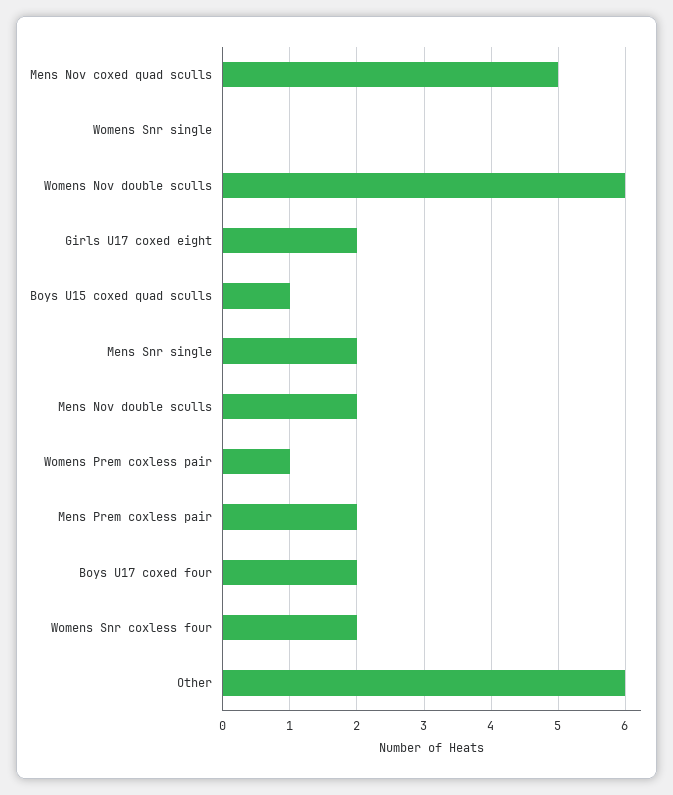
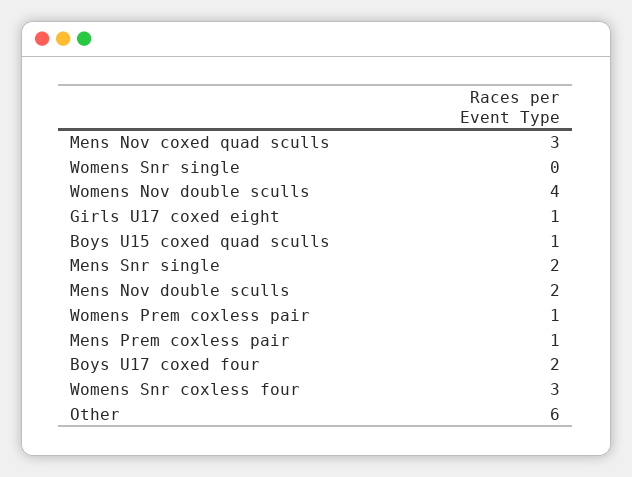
  {
-   "Mens Nov coxed quad sculls": 5,
+   "Mens Nov coxed quad sculls": 3,
    "Womens Snr single": 0,
-   "Womens Nov double sculls": 6,
+   "Womens Nov double sculls": 4,
-   "Girls U17 coxed eight": 2,
+   "Girls U17 coxed eight": 1,
    "Boys U15 coxed quad sculls": 1,
    "Mens Snr single": 2,
    "Mens Nov double sculls": 2,
    "Womens Prem coxless pair": 1,
-   "Mens Prem coxless pair": 2,
+   "Mens Prem coxless pair": 1,
    "Boys U17 coxed four": 2,
-   "Womens Snr coxless four": 2,
+   "Womens Snr coxless four": 3,
    "Other": 6
  }

